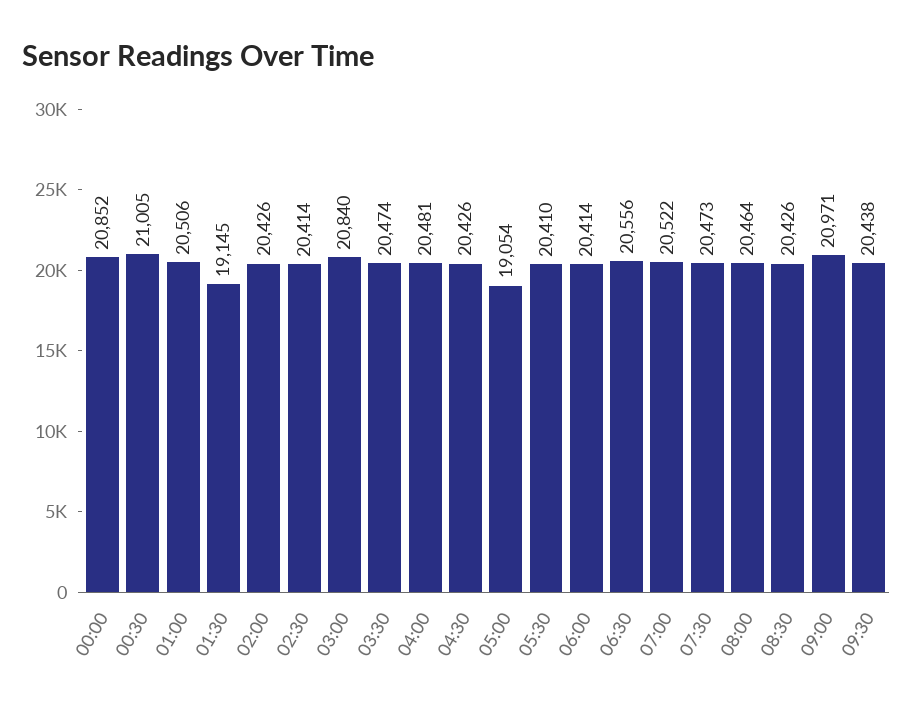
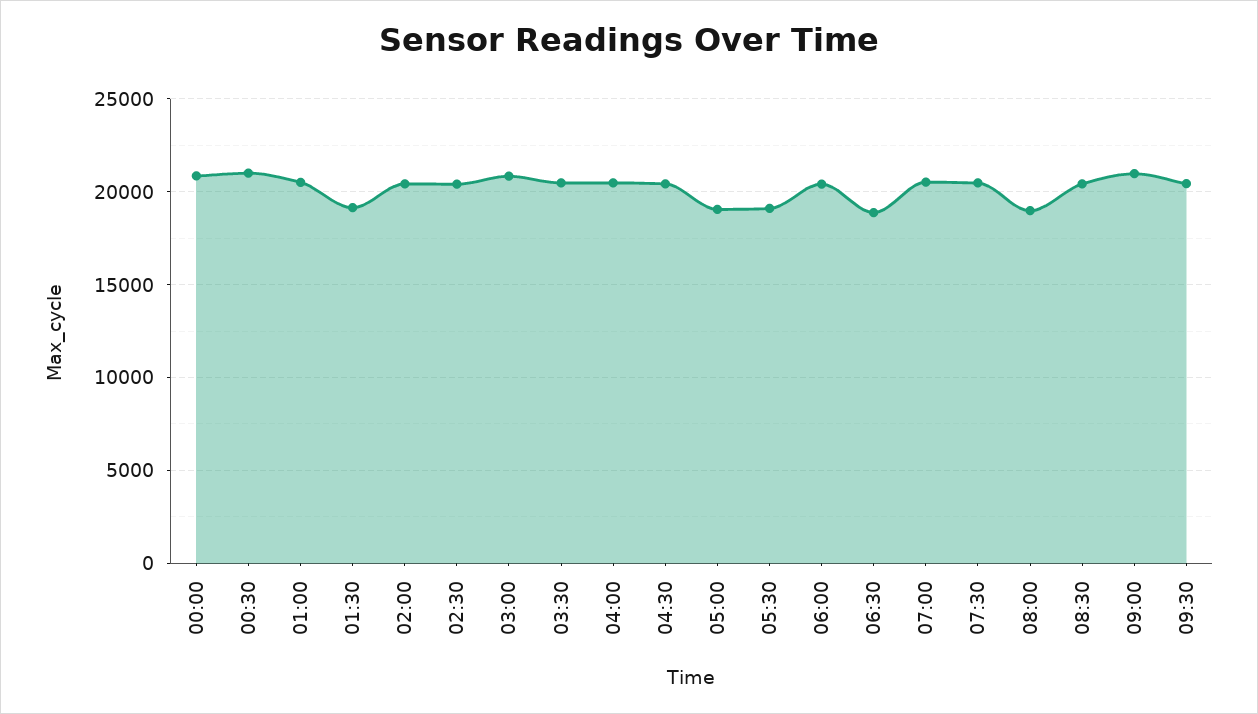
  {
    "00:00": 20852,
    "00:30": 21005,
    "01:00": 20506,
    "01:30": 19145,
    "02:00": 20426,
    "02:30": 20414,
    "03:00": 20840,
    "03:30": 20474,
    "04:00": 20481,
    "04:30": 20426,
    "05:00": 19054,
-   "05:30": 20410,
+   "05:30": 19000,
    "06:00": 20414,
-   "06:30": 20556,
+   "06:30": 19000,
    "07:00": 20522,
    "07:30": 20473,
-   "08:00": 20464,
+   "08:00": 19000,
    "08:30": 20426,
    "09:00": 20971,
    "09:30": 20438
  }

